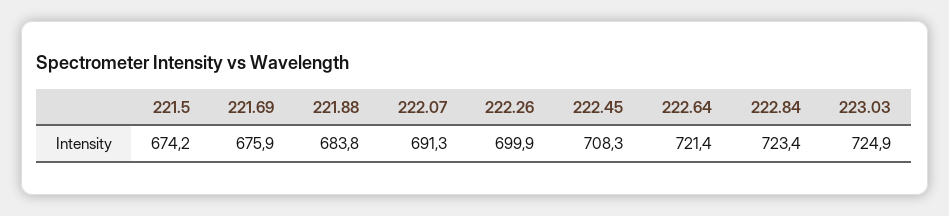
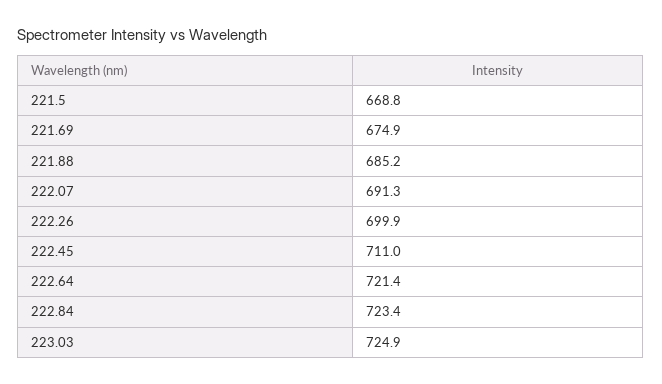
  {
-   "221.5": 674.2,
+   "221.5": 668.8,
-   "221.69": 675.9,
+   "221.69": 674.9,
-   "221.88": 683.8,
+   "221.88": 685.2,
    "222.07": 691.3,
    "222.26": 699.9,
-   "222.45": 708.3,
+   "222.45": 711,
    "222.64": 721.4,
    "222.84": 723.4,
    "223.03": 724.9
  }

